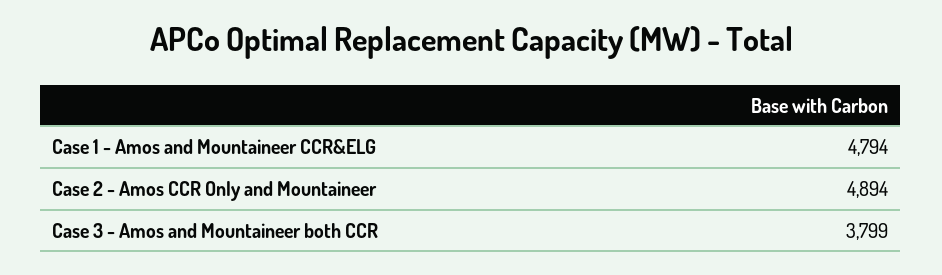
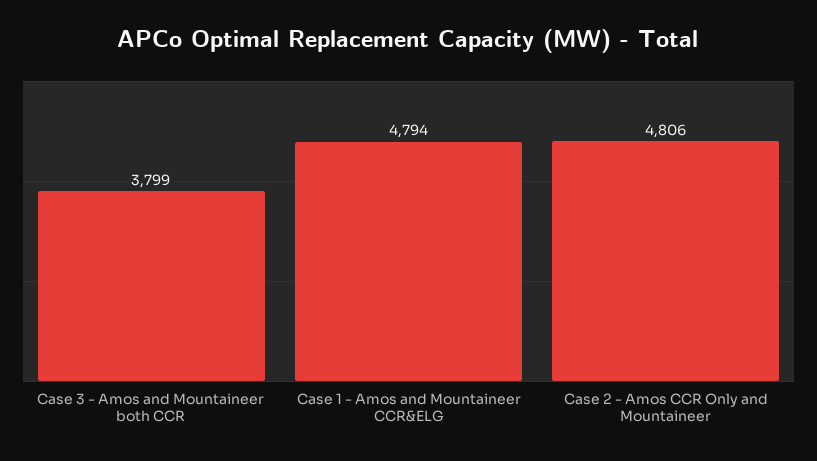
  {
    "Case 1 - Amos and Mountaineer CCR&ELG": 4794,
-   "Case 2 - Amos CCR Only and Mountaineer": 4894,
+   "Case 2 - Amos CCR Only and Mountaineer": 4806,
    "Case 3 - Amos and Mountaineer both CCR": 3799
  }

